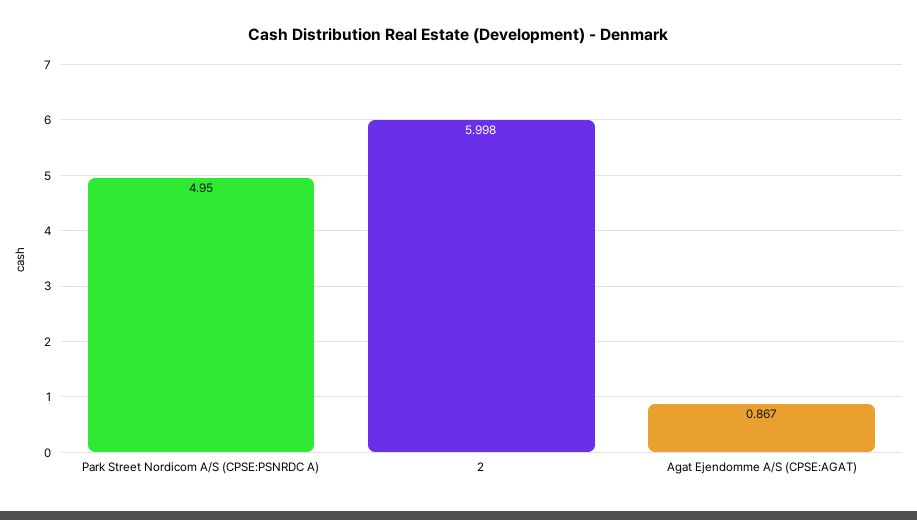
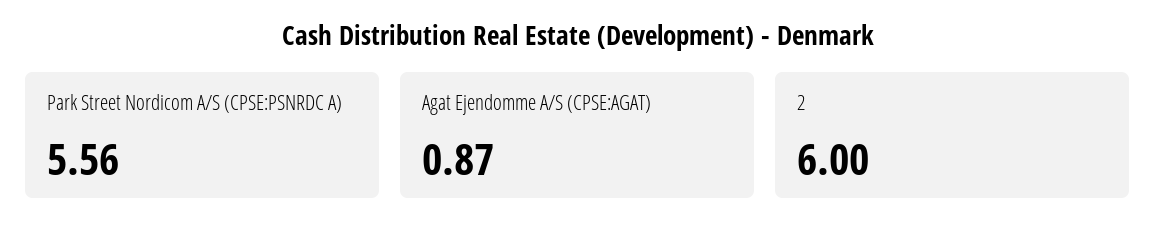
  {
-   "Park Street Nordicom A/S (CPSE:PSNRDC A)": 4.95,
+   "Park Street Nordicom A/S (CPSE:PSNRDC A)": 5.56,
    "2": 5.998,
    "Agat Ejendomme A/S (CPSE:AGAT)": 0.867
  }

